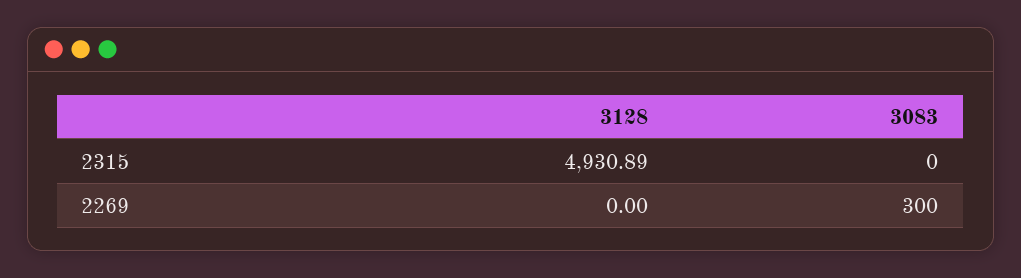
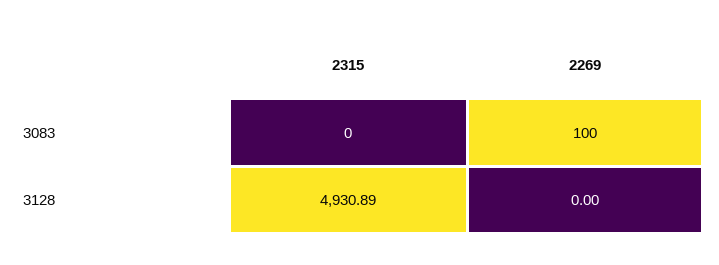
  {
    "3128": {
      "2315": 4930.89,
      "2269": 0
    },
    "3083": {
      "2315": 0,
-     "2269": 300
+     "2269": 100
    }
  }

